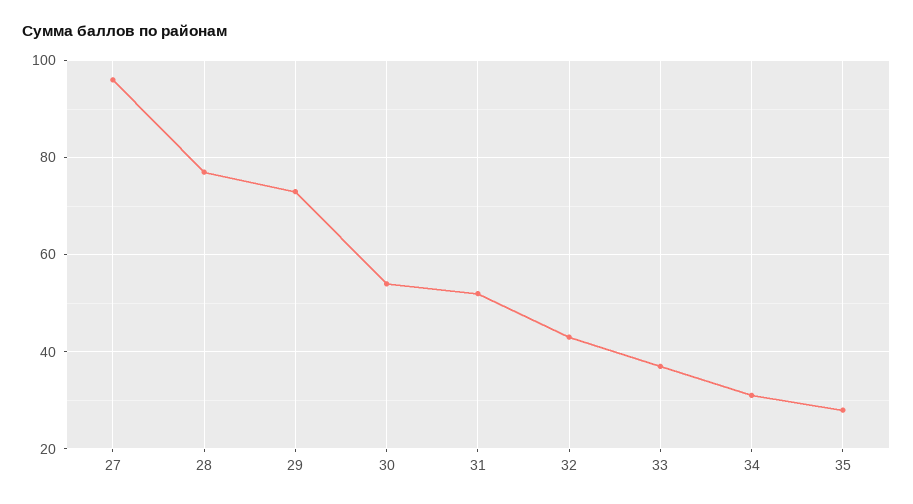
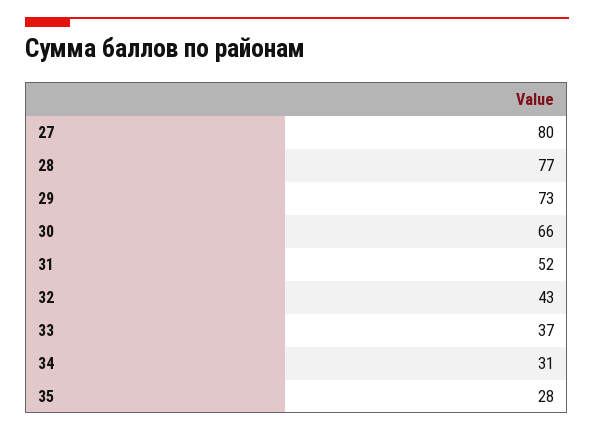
  {
-   "27": 95,
+   "27": 80,
    "28": 77,
    "29": 73,
-   "30": 55,
+   "30": 66,
    "31": 52,
    "32": 43,
    "33": 37,
    "34": 31,
    "35": 28
  }

